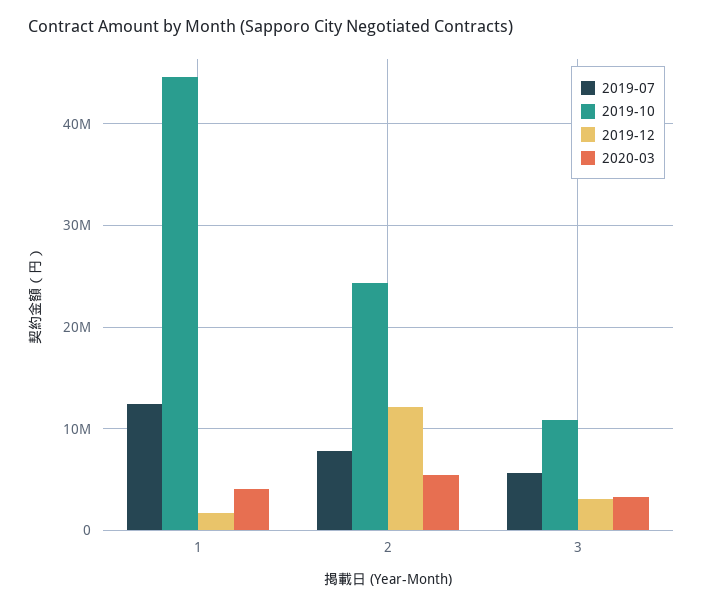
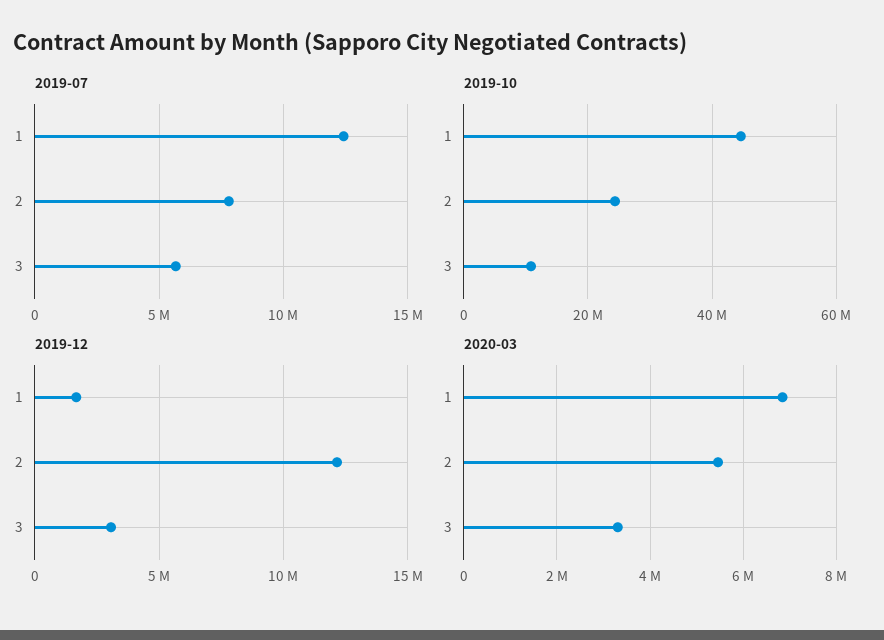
  {
    "2019-07": {
      "1": 12500000,
      "2": 8000000,
      "3": 5500000
    },
    "2019-10": {
      "1": 45000000,
      "2": 24000000,
      "3": 11000000
    },
    "2019-12": {
      "1": 1500000,
      "2": 12000000,
      "3": 3000000
    },
    "2020-03": {
-     "1": 4000000,
+     "1": 6800000,
      "2": 5400000,
      "3": 3400000
    }
  }

